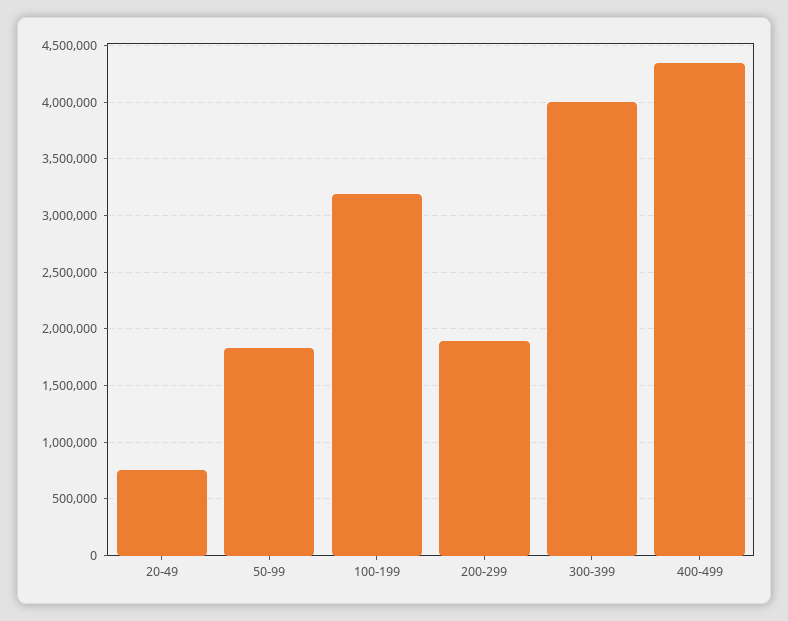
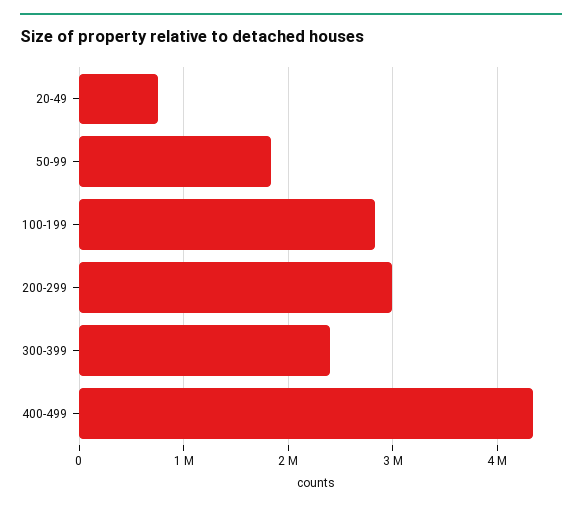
  {
    "20-49": 800000,
    "50-99": 1800000,
-   "100-199": 3200000,
+   "100-199": 2800000,
-   "200-299": 1900000,
+   "200-299": 3000000,
-   "300-399": 4000000,
+   "300-399": 2400000,
    "400-499": 4300000
  }

